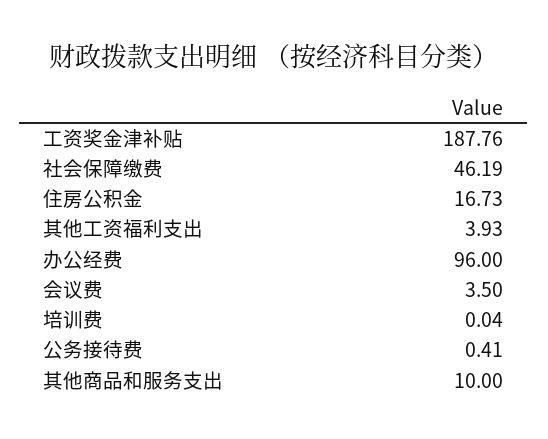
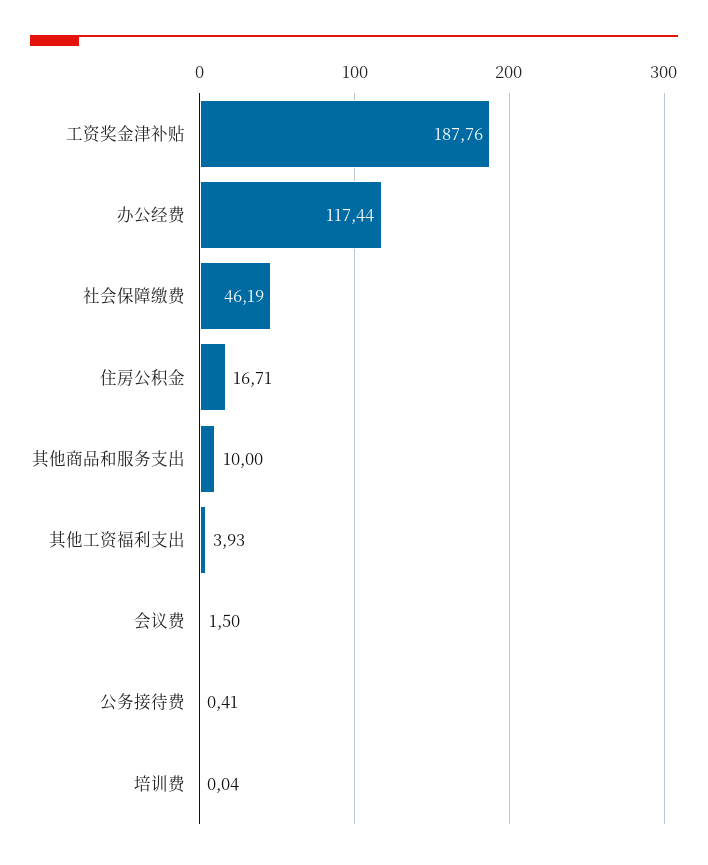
  {
    "工资奖金津补贴": 187.76,
    "社会保障缴费": 46.19,
-   "住房公积金": 16.73,
+   "住房公积金": 16.71,
    "其他工资福利支出": 3.93,
-   "办公经费": 96,
+   "办公经费": 117.44,
-   "会议费": 3.5,
+   "会议费": 1.5,
    "培训费": 0.04,
    "公务接待费": 0.41,
    "其他商品和服务支出": 10
  }

